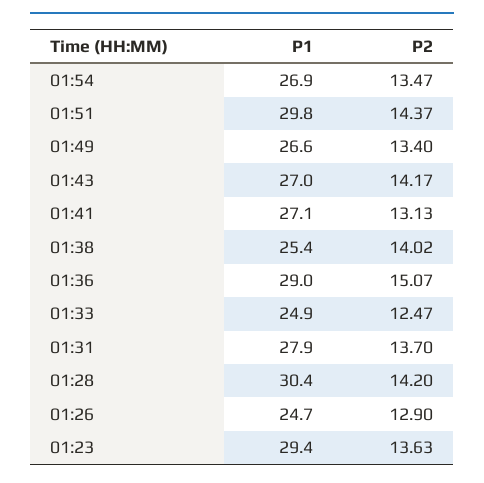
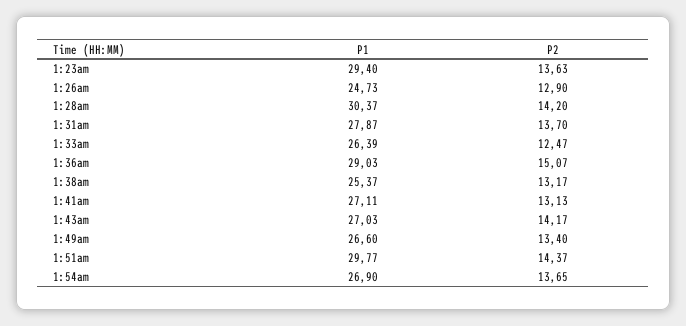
  {
    "P1": {
      "01:54": 26.9,
      "01:51": 29.77,
      "01:49": 26.6,
      "01:43": 27.03,
      "01:41": 27.11,
      "01:38": 25.37,
      "01:36": 29.03,
-     "01:33": 24.9,
+     "01:33": 26.39,
      "01:31": 27.87,
      "01:28": 30.37,
      "01:26": 24.73,
      "01:23": 29.4
    },
    "P2": {
-     "01:54": 13.47,
+     "01:54": 13.65,
      "01:51": 14.37,
      "01:49": 13.4,
      "01:43": 14.17,
      "01:41": 13.13,
-     "01:38": 14.02,
+     "01:38": 13.17,
      "01:36": 15.07,
      "01:33": 12.47,
      "01:31": 13.7,
      "01:28": 14.2,
      "01:26": 12.9,
      "01:23": 13.63
    }
  }

